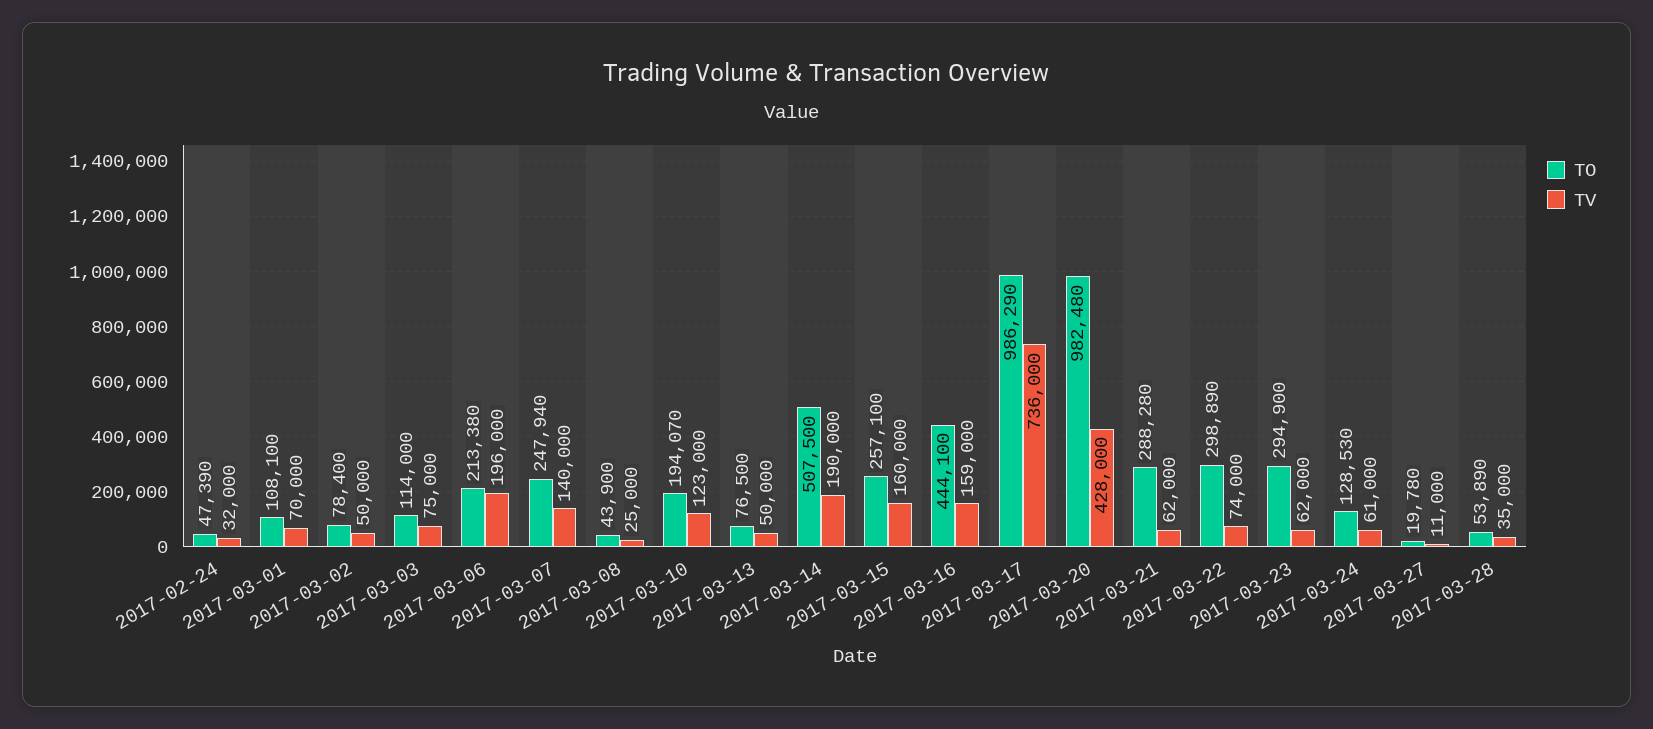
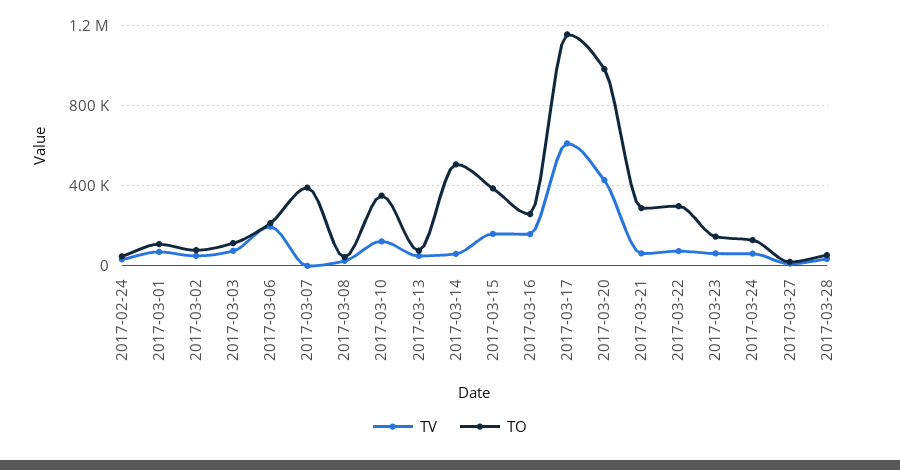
  {
    "TO": {
      "2017-02-24": 47390,
      "2017-03-01": 108100,
      "2017-03-02": 78400,
      "2017-03-03": 114000,
      "2017-03-06": 213380,
-     "2017-03-07": 247940,
+     "2017-03-07": 400000,
      "2017-03-08": 43900,
-     "2017-03-10": 194070,
+     "2017-03-10": 350000,
      "2017-03-13": 76500,
      "2017-03-14": 507500,
-     "2017-03-15": 257100,
+     "2017-03-15": 400000,
-     "2017-03-16": 444100,
+     "2017-03-16": 250000,
-     "2017-03-17": 986290,
+     "2017-03-17": 1150000,
      "2017-03-20": 982480,
      "2017-03-21": 288280,
      "2017-03-22": 298890,
-     "2017-03-23": 294900,
+     "2017-03-23": 150000,
      "2017-03-24": 128530,
      "2017-03-27": 19780,
      "2017-03-28": 53890
    },
    "TV": {
      "2017-02-24": 32000,
      "2017-03-01": 70000,
      "2017-03-02": 50000,
      "2017-03-03": 75000,
      "2017-03-06": 196000,
-     "2017-03-07": 140000,
+     "2017-03-07": 0,
      "2017-03-08": 25000,
      "2017-03-10": 123000,
      "2017-03-13": 50000,
-     "2017-03-14": 190000,
+     "2017-03-14": 50000,
      "2017-03-15": 160000,
      "2017-03-16": 159000,
-     "2017-03-17": 736000,
+     "2017-03-17": 600000,
      "2017-03-20": 428000,
      "2017-03-21": 62000,
      "2017-03-22": 74000,
      "2017-03-23": 62000,
      "2017-03-24": 61000,
      "2017-03-27": 11000,
      "2017-03-28": 35000
    }
  }

